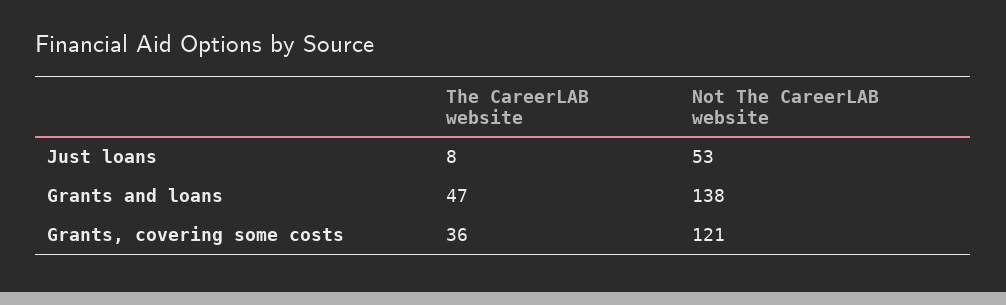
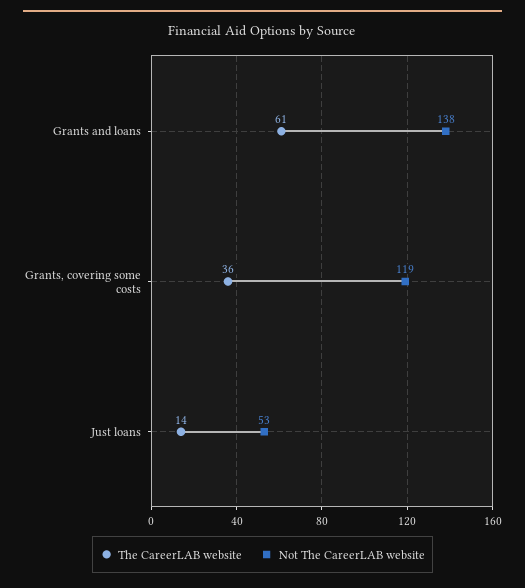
  {
    "The CareerLAB website": {
-     "Just loans": 8,
+     "Just loans": 14,
-     "Grants and loans": 47,
+     "Grants and loans": 61,
      "Grants, covering some costs": 36
    },
    "Not The CareerLAB website": {
      "Just loans": 53,
      "Grants and loans": 138,
-     "Grants, covering some costs": 121
+     "Grants, covering some costs": 119
    }
  }

